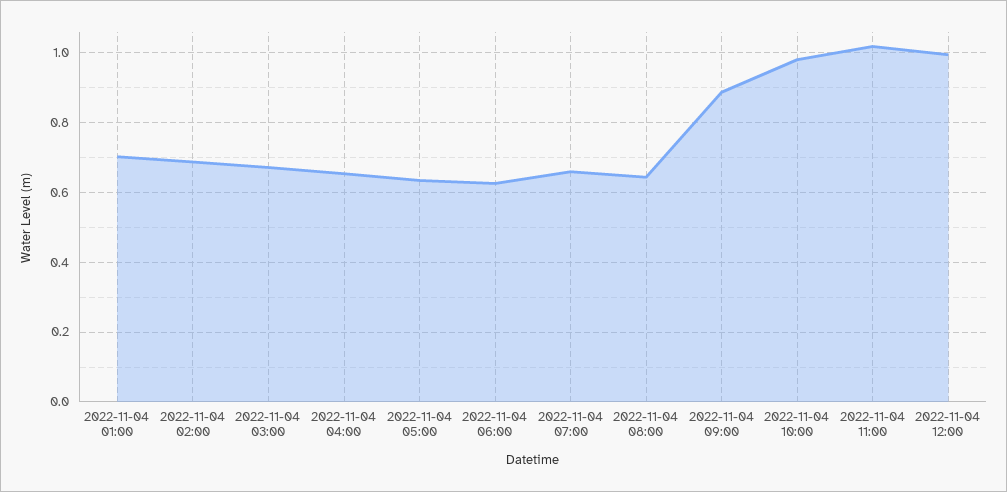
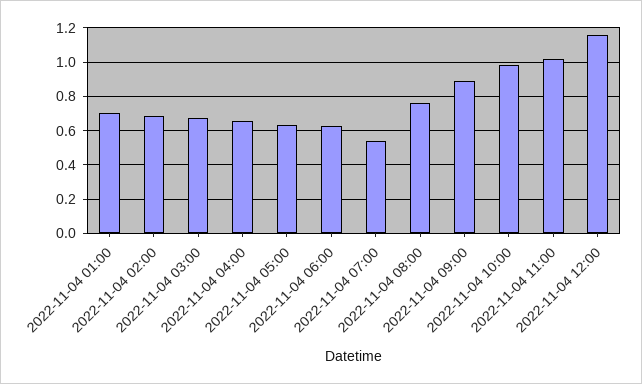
  {
    "2022-11-04 01:00": 0.7,
    "2022-11-04 02:00": 0.68,
    "2022-11-04 03:00": 0.68,
    "2022-11-04 04:00": 0.66,
    "2022-11-04 05:00": 0.64,
    "2022-11-04 06:00": 0.62,
-   "2022-11-04 07:00": 0.66,
+   "2022-11-04 07:00": 0.55,
-   "2022-11-04 08:00": 0.64,
+   "2022-11-04 08:00": 0.75,
    "2022-11-04 09:00": 0.88,
    "2022-11-04 10:00": 0.98,
    "2022-11-04 11:00": 1.02,
-   "2022-11-04 12:00": 1
+   "2022-11-04 12:00": 1.15
  }

